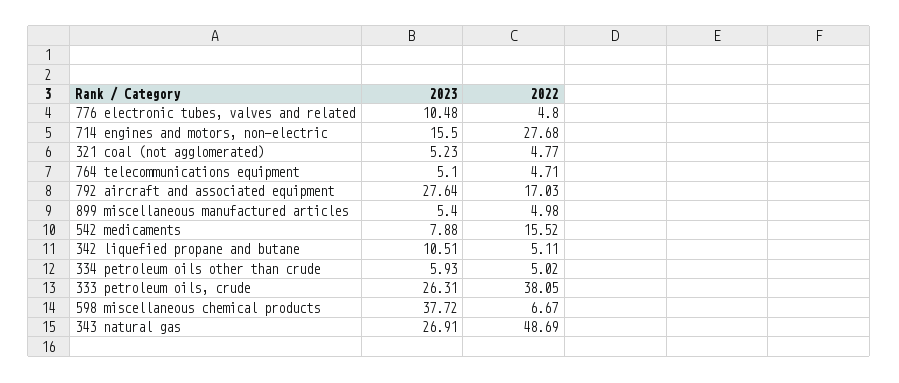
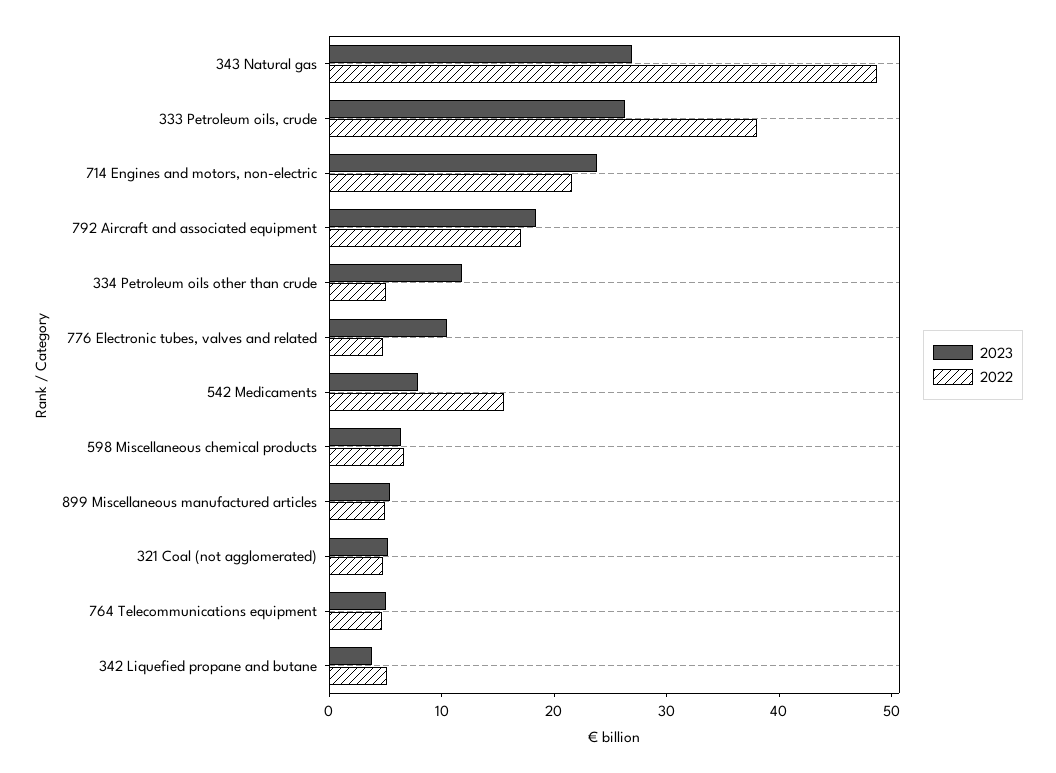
  {
    "2023": {
      "776 electronic tubes, valves and related": 10.48,
-     "714 engines and motors, non-electric": 15.5,
+     "714 engines and motors, non-electric": 24,
      "321 coal (not agglomerated)": 5.23,
      "764 telecommunications equipment": 5.1,
-     "792 aircraft and associated equipment": 27.64,
+     "792 aircraft and associated equipment": 18,
      "899 miscellaneous manufactured articles": 5.4,
      "542 medicaments": 7.88,
-     "342 liquefied propane and butane": 10.51,
+     "342 liquefied propane and butane": 4,
-     "334 petroleum oils other than crude": 5.93,
+     "334 petroleum oils other than crude": 12,
      "333 petroleum oils, crude": 26.31,
-     "598 miscellaneous chemical products": 37.72,
+     "598 miscellaneous chemical products": 6,
      "343 natural gas": 26.91
    },
    "2022": {
      "776 electronic tubes, valves and related": 4.8,
-     "714 engines and motors, non-electric": 27.68,
+     "714 engines and motors, non-electric": 22,
      "321 coal (not agglomerated)": 4.77,
      "764 telecommunications equipment": 4.71,
      "792 aircraft and associated equipment": 17.03,
      "899 miscellaneous manufactured articles": 4.98,
      "542 medicaments": 15.52,
      "342 liquefied propane and butane": 5.11,
      "334 petroleum oils other than crude": 5.02,
      "333 petroleum oils, crude": 38.05,
      "598 miscellaneous chemical products": 6.67,
      "343 natural gas": 48.69
    }
  }

